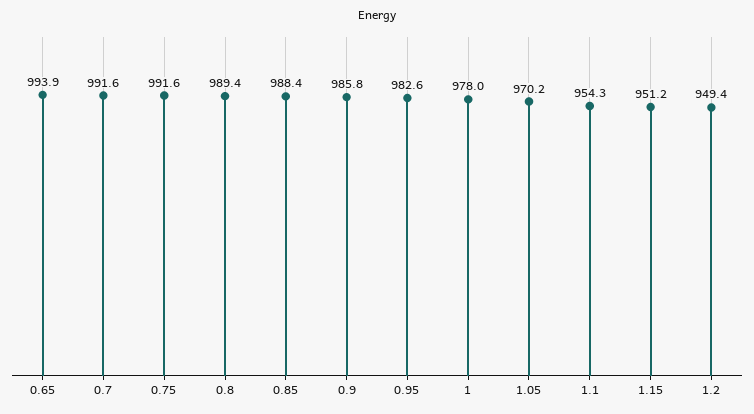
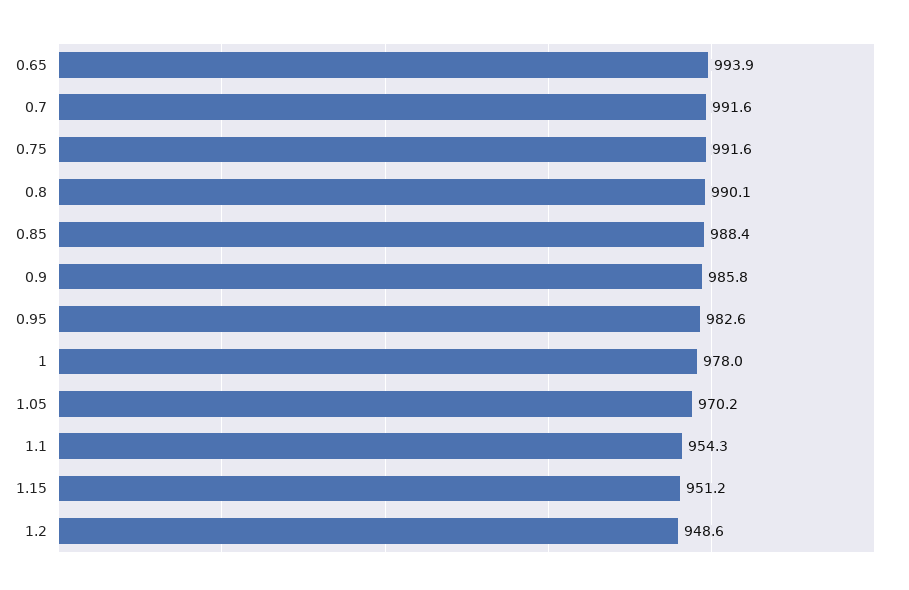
  {
    "0.65": 993.9,
    "0.7": 991.6,
    "0.75": 991.6,
-   "0.8": 989.4,
+   "0.8": 990.1,
    "0.85": 988.4,
    "0.9": 985.8,
    "0.95": 982.6,
    "1": 978,
    "1.05": 970.2,
    "1.1": 954.3,
    "1.15": 951.2,
-   "1.2": 949.4
+   "1.2": 948.6
  }

